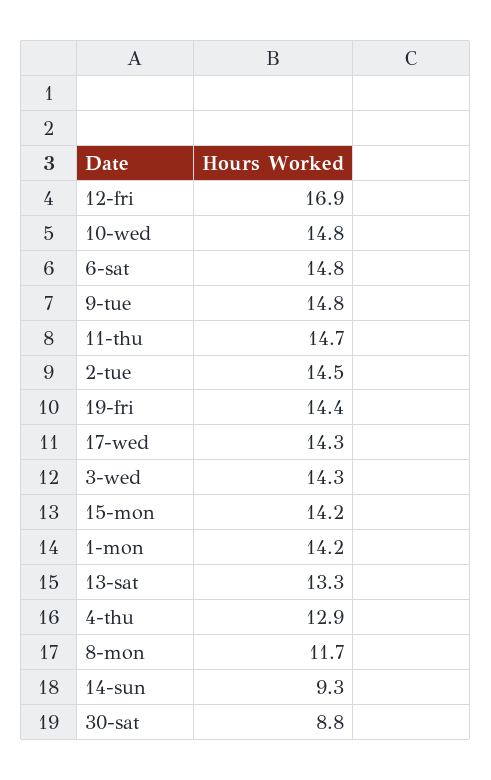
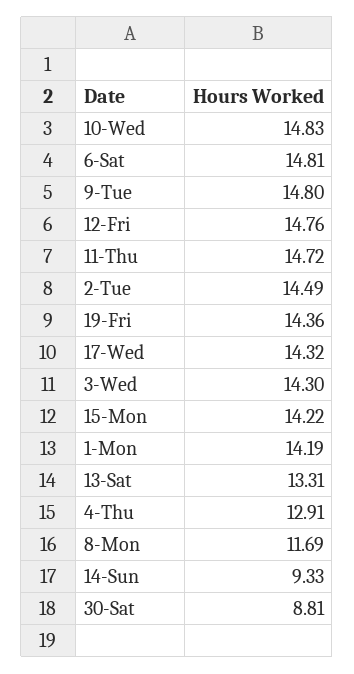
  {
-   "12-fri": 16.9,
+   "12-fri": 14.76,
    "10-wed": 14.83,
    "6-sat": 14.81,
    "9-tue": 14.8,
    "11-thu": 14.72,
    "2-tue": 14.49,
    "19-fri": 14.36,
    "17-wed": 14.32,
    "3-wed": 14.3,
    "15-mon": 14.22,
    "1-mon": 14.19,
    "13-sat": 13.31,
    "4-thu": 12.91,
    "8-mon": 11.69,
    "14-sun": 9.33,
    "30-sat": 8.81
  }

